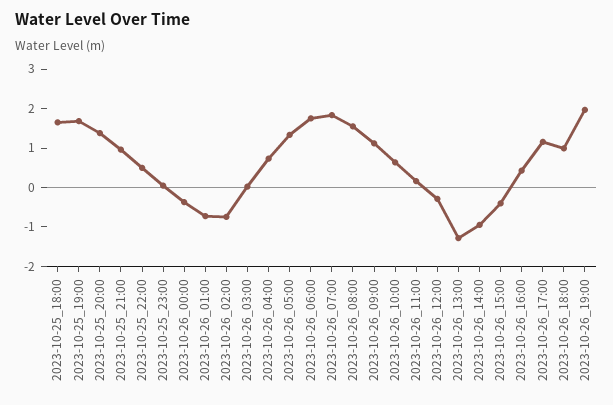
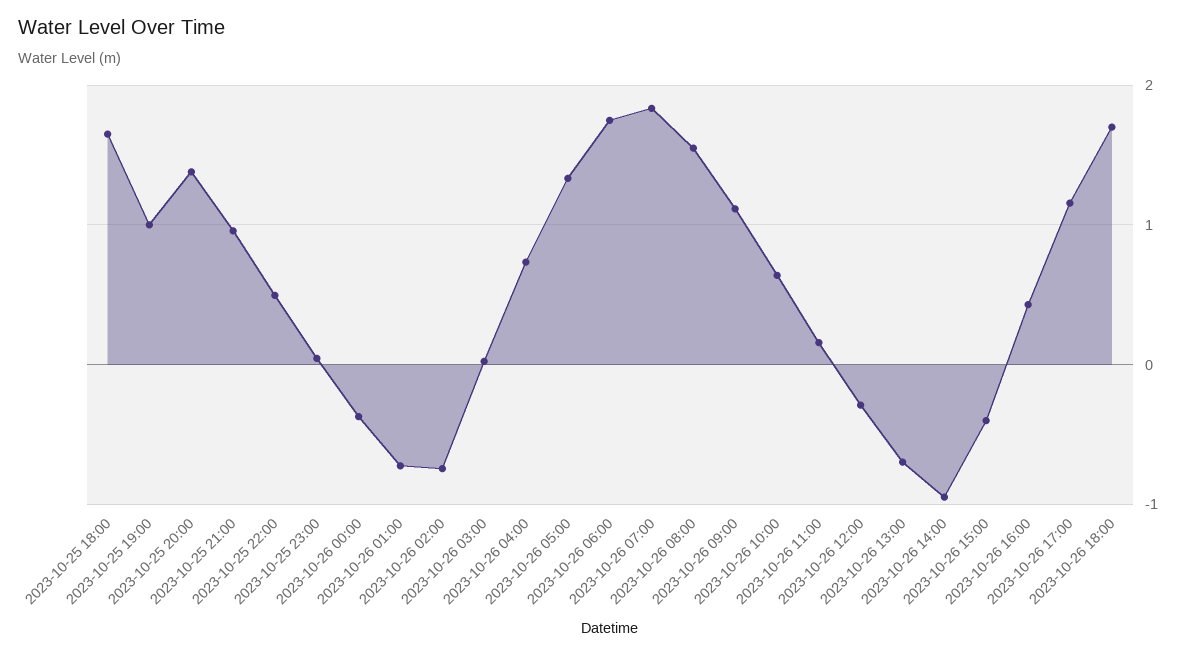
  {
    "2023-10-25_18:00": 1.7,
-   "2023-10-25_19:00": 1.75,
+   "2023-10-25_19:00": 1,
    "2023-10-25_20:00": 1.4,
    "2023-10-25_21:00": 1,
    "2023-10-25_22:00": 0.5,
    "2023-10-25_23:00": 0,
    "2023-10-26_00:00": -0.4,
    "2023-10-26_01:00": -0.7,
    "2023-10-26_02:00": -0.7,
    "2023-10-26_03:00": 0,
    "2023-10-26_04:00": 0.7,
    "2023-10-26_05:00": 1.3,
    "2023-10-26_06:00": 1.8,
    "2023-10-26_07:00": 1.8,
    "2023-10-26_08:00": 1.6,
    "2023-10-26_09:00": 1.1,
    "2023-10-26_10:00": 0.6,
    "2023-10-26_11:00": 0.2,
    "2023-10-26_12:00": -0.3,
-   "2023-10-26_13:00": -1.25,
+   "2023-10-26_13:00": -0.7,
    "2023-10-26_14:00": -1,
    "2023-10-26_15:00": -0.4,
    "2023-10-26_16:00": 0.4,
    "2023-10-26_17:00": 1.2,
-   "2023-10-26_18:00": 1,
+   "2023-10-26_18:00": 1.7
-   "2023-10-26_19:00": 2
  }

